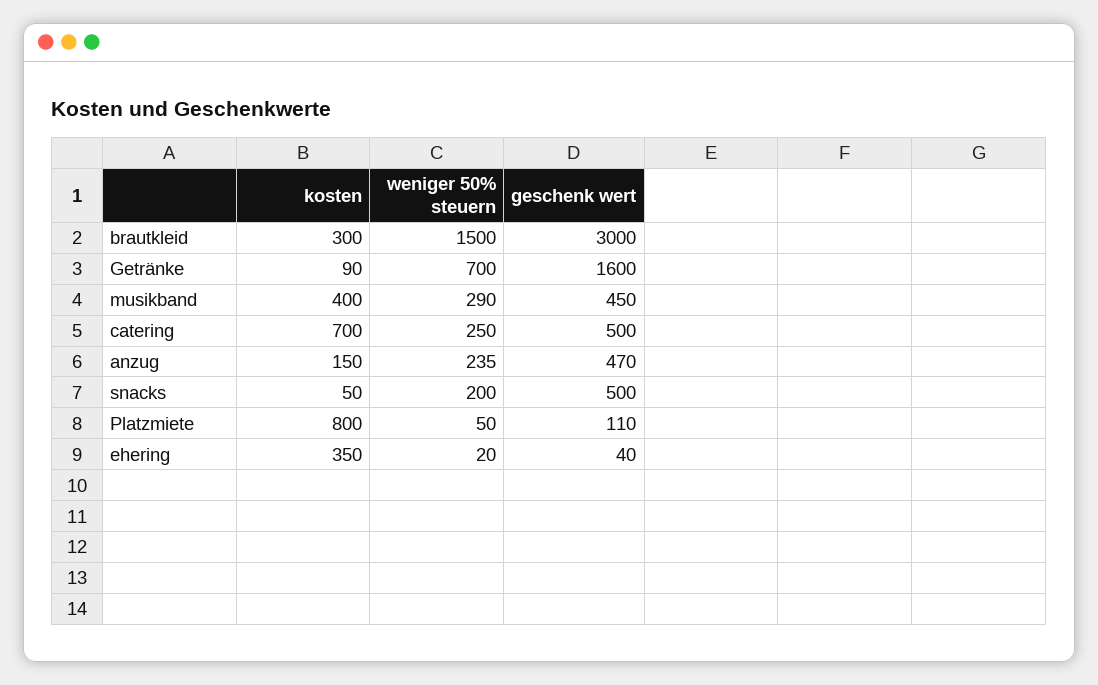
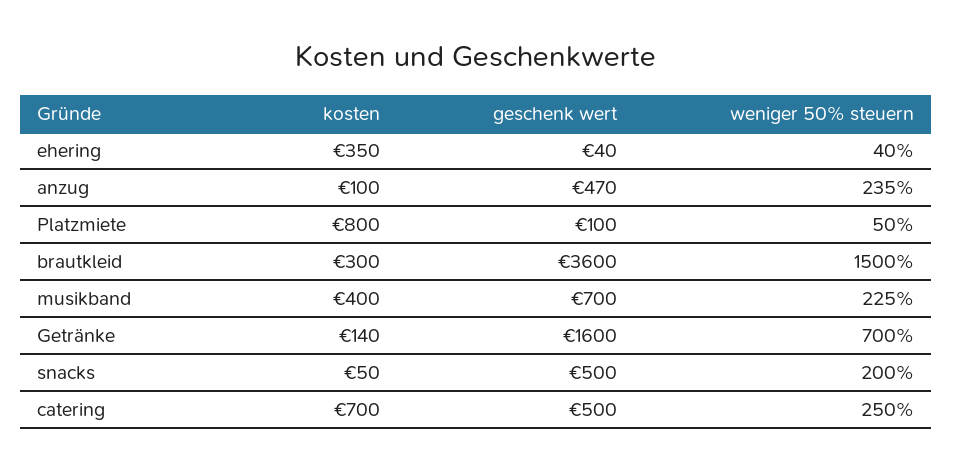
  {
    "kosten": {
      "brautkleid": 300,
-     "Getränke": 90,
+     "Getränke": 140,
      "musikband": 400,
      "catering": 700,
-     "anzug": 150,
+     "anzug": 100,
      "snacks": 50,
      "Platzmiete": 800,
      "ehering": 350
    },
    "weniger 50% steuern": {
      "brautkleid": 1500,
      "Getränke": 700,
-     "musikband": 290,
+     "musikband": 225,
      "catering": 250,
      "anzug": 235,
      "snacks": 200,
      "Platzmiete": 50,
-     "ehering": 20
+     "ehering": 40
    },
    "geschenk wert": {
-     "brautkleid": 3000,
+     "brautkleid": 3600,
      "Getränke": 1600,
-     "musikband": 450,
+     "musikband": 700,
      "catering": 500,
      "anzug": 470,
      "snacks": 500,
-     "Platzmiete": 110,
+     "Platzmiete": 100,
      "ehering": 40
    }
  }

